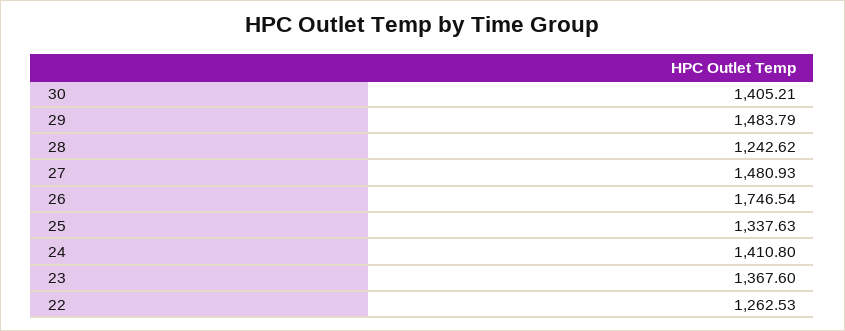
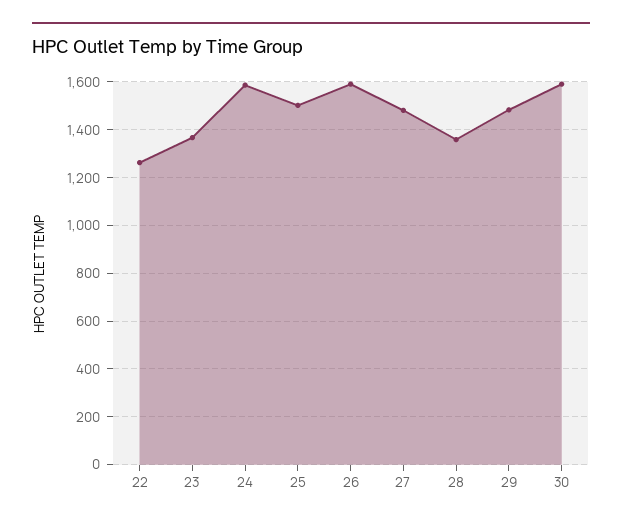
  {
-   "30": 1405.21,
+   "30": 1600,
    "29": 1483.79,
-   "28": 1242.62,
+   "28": 1350,
    "27": 1480.93,
-   "26": 1746.54,
+   "26": 1600,
-   "25": 1337.63,
+   "25": 1500,
-   "24": 1410.8,
+   "24": 1600,
    "23": 1367.6,
    "22": 1262.53
  }

